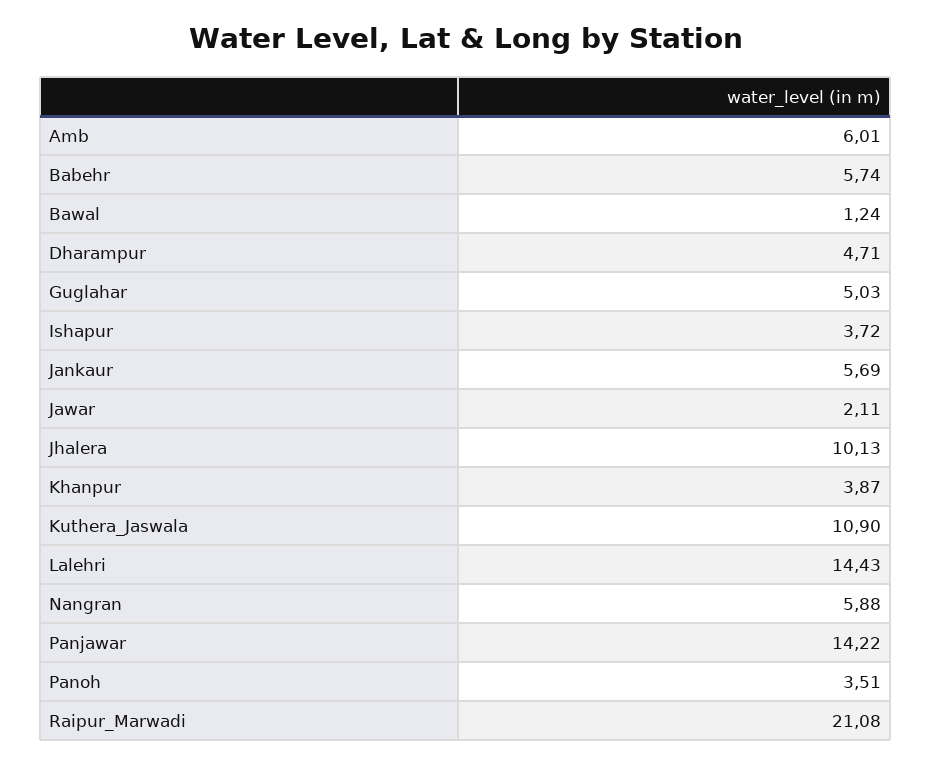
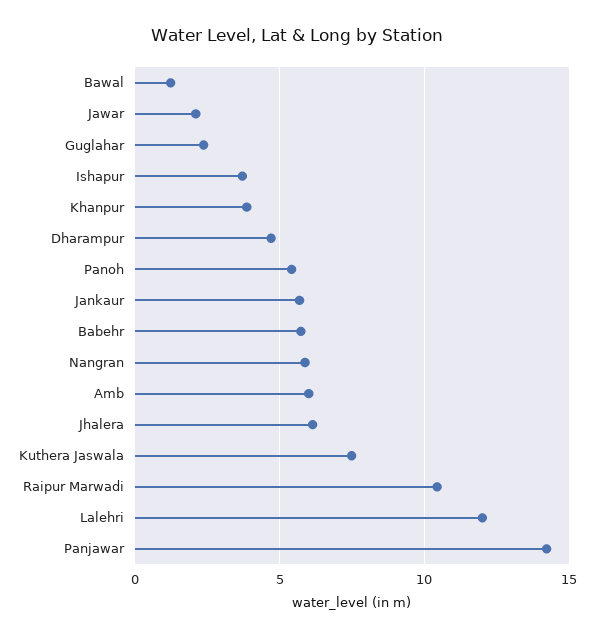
  {
    "Amb": 6.01,
    "Babehr": 5.74,
    "Bawal": 1.24,
    "Dharampur": 4.71,
-   "Guglahar": 5.03,
+   "Guglahar": 2.5,
    "Ishapur": 3.72,
    "Jankaur": 5.69,
    "Jawar": 2.11,
-   "Jhalera": 10.13,
+   "Jhalera": 6,
    "Khanpur": 3.87,
-   "Kuthera_Jaswala": 10.9,
+   "Kuthera_Jaswala": 7.5,
-   "Lalehri": 14.43,
+   "Lalehri": 12,
    "Nangran": 5.88,
    "Panjawar": 14.22,
-   "Panoh": 3.51,
+   "Panoh": 5.5,
-   "Raipur_Marwadi": 21.08
+   "Raipur_Marwadi": 10.5
  }

